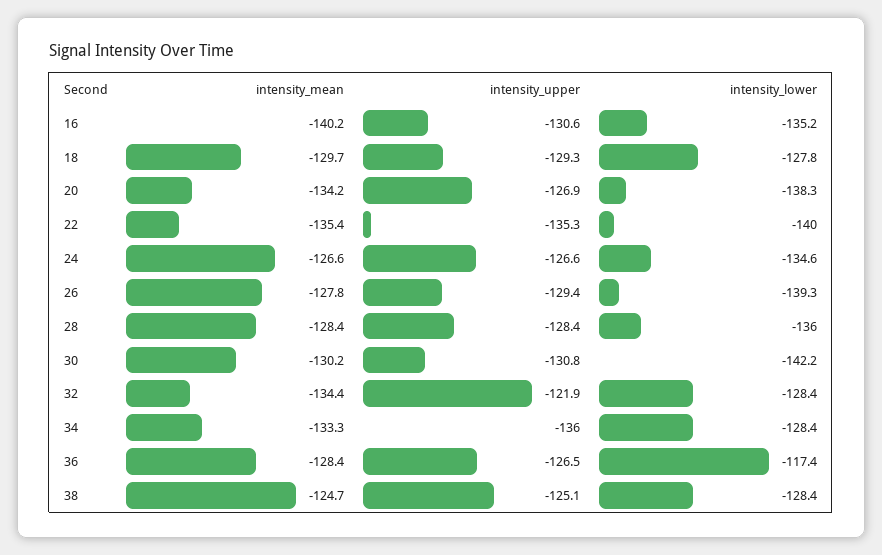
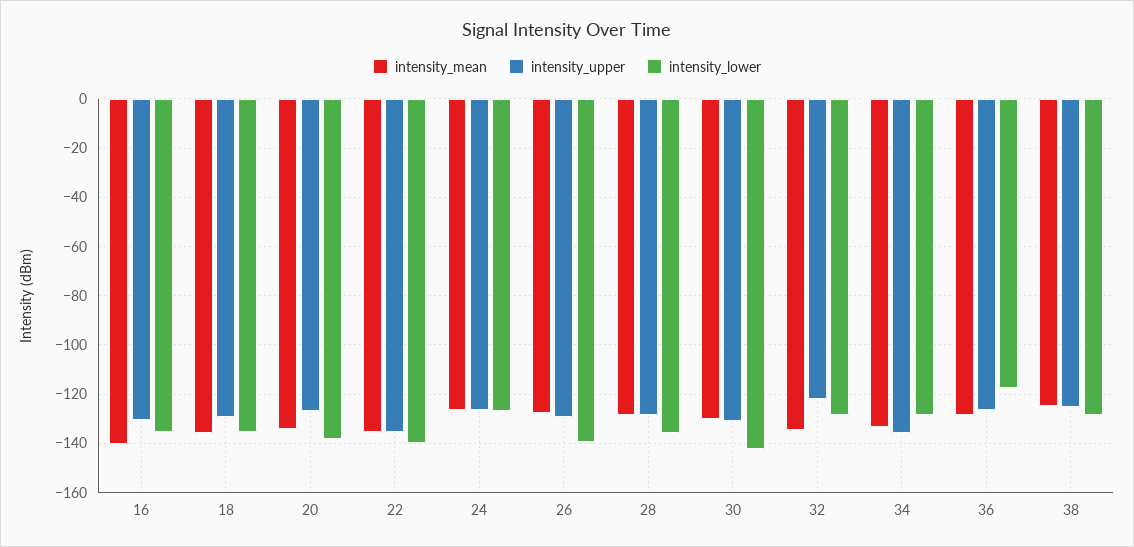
  {
    "intensity_mean": {
      "16": -140.2,
-     "18": -129.7,
+     "18": -135,
      "20": -134.2,
      "22": -135.4,
      "24": -126.6,
      "26": -127.8,
      "28": -128.4,
      "30": -130.2,
      "32": -134.4,
      "34": -133.3,
      "36": -128.4,
      "38": -124.7
    },
    "intensity_upper": {
      "16": -130.6,
      "18": -129.3,
      "20": -126.9,
      "22": -135.3,
      "24": -126.6,
      "26": -129.4,
      "28": -128.4,
      "30": -130.8,
      "32": -121.9,
      "34": -136,
      "36": -126.5,
      "38": -125.1
    },
    "intensity_lower": {
      "16": -135.2,
-     "18": -127.8,
+     "18": -135,
      "20": -138.3,
      "22": -140,
-     "24": -134.6,
+     "24": -127.5,
      "26": -139.3,
      "28": -136,
      "30": -142.2,
      "32": -128.4,
      "34": -128.4,
      "36": -117.4,
      "38": -128.4
    }
  }

